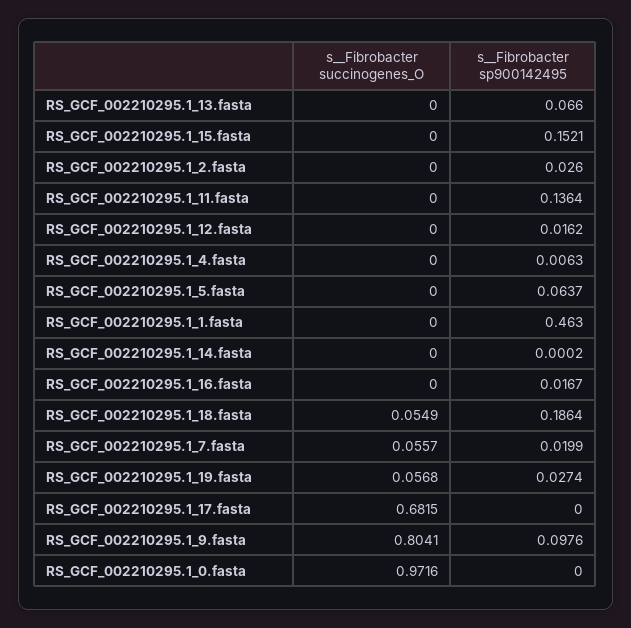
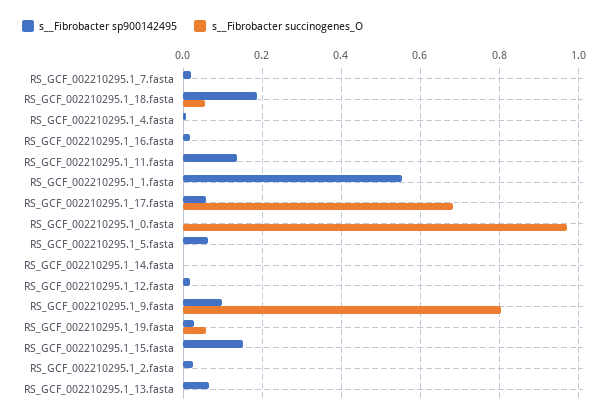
  {
    "s__Fibrobacter succinogenes_O": {
      "RS_GCF_002210295.1_13.fasta": 0,
      "RS_GCF_002210295.1_15.fasta": 0,
      "RS_GCF_002210295.1_2.fasta": 0,
      "RS_GCF_002210295.1_11.fasta": 0,
      "RS_GCF_002210295.1_12.fasta": 0,
      "RS_GCF_002210295.1_4.fasta": 0,
      "RS_GCF_002210295.1_5.fasta": 0,
      "RS_GCF_002210295.1_1.fasta": 0,
      "RS_GCF_002210295.1_14.fasta": 0,
      "RS_GCF_002210295.1_16.fasta": 0,
      "RS_GCF_002210295.1_18.fasta": 0.0549,
-     "RS_GCF_002210295.1_7.fasta": 0.0557,
+     "RS_GCF_002210295.1_7.fasta": 0,
      "RS_GCF_002210295.1_19.fasta": 0.0568,
      "RS_GCF_002210295.1_17.fasta": 0.6815,
      "RS_GCF_002210295.1_9.fasta": 0.8041,
      "RS_GCF_002210295.1_0.fasta": 0.9716
    },
    "s__Fibrobacter sp900142495": {
      "RS_GCF_002210295.1_13.fasta": 0.066,
      "RS_GCF_002210295.1_15.fasta": 0.1521,
      "RS_GCF_002210295.1_2.fasta": 0.026,
      "RS_GCF_002210295.1_11.fasta": 0.1364,
      "RS_GCF_002210295.1_12.fasta": 0.0162,
      "RS_GCF_002210295.1_4.fasta": 0.0063,
      "RS_GCF_002210295.1_5.fasta": 0.0637,
-     "RS_GCF_002210295.1_1.fasta": 0.463,
+     "RS_GCF_002210295.1_1.fasta": 0.56,
      "RS_GCF_002210295.1_14.fasta": 0.0002,
      "RS_GCF_002210295.1_16.fasta": 0.0167,
      "RS_GCF_002210295.1_18.fasta": 0.1864,
      "RS_GCF_002210295.1_7.fasta": 0.0199,
      "RS_GCF_002210295.1_19.fasta": 0.0274,
-     "RS_GCF_002210295.1_17.fasta": 0,
+     "RS_GCF_002210295.1_17.fasta": 0.06,
      "RS_GCF_002210295.1_9.fasta": 0.0976,
      "RS_GCF_002210295.1_0.fasta": 0
    }
  }

